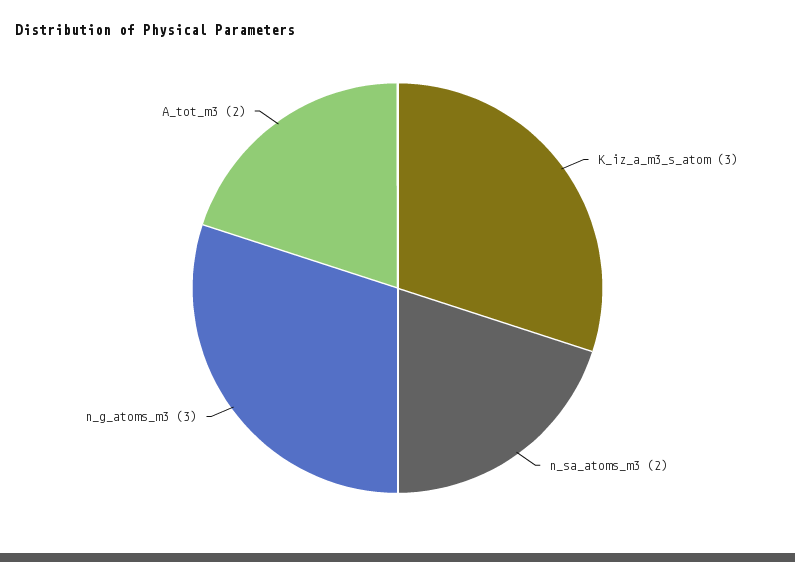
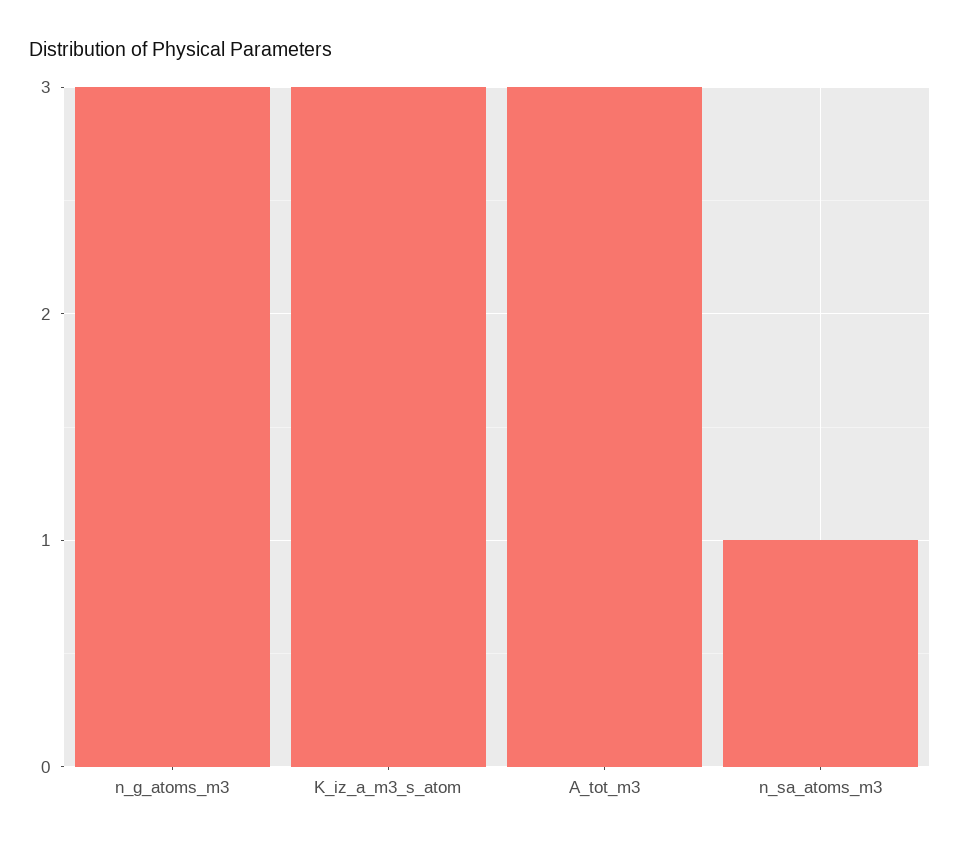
  {
    "K_iz_a_m3_s_atom": 3,
-   "n_sa_atoms_m3": 2,
+   "n_sa_atoms_m3": 1,
    "n_g_atoms_m3": 3,
-   "A_tot_m3": 2
+   "A_tot_m3": 3
  }

